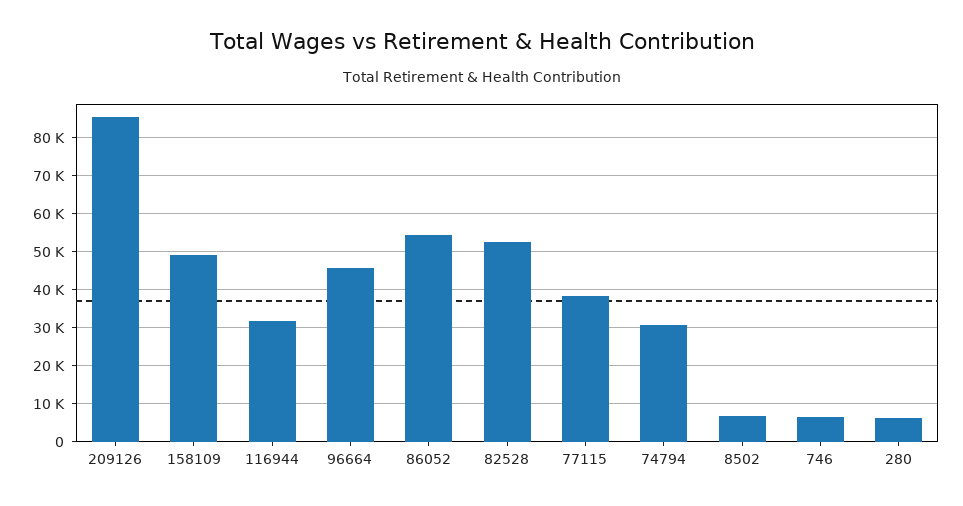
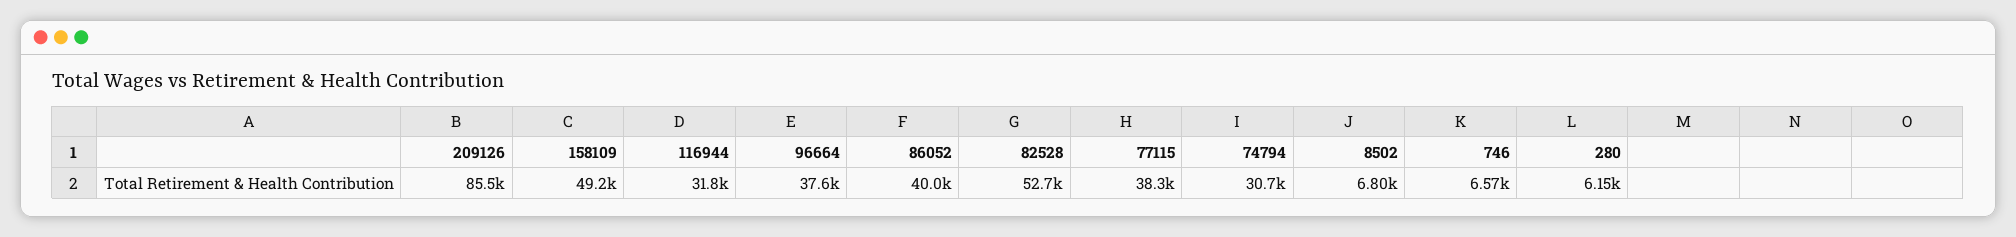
  {
    "209126": 85500,
    "158109": 49200,
    "116944": 31800,
-   "96664": 46000,
+   "96664": 37600,
-   "86052": 54000,
+   "86052": 40000,
    "82528": 52700,
    "77115": 38300,
    "74794": 30700,
    "8502": 6800,
    "746": 6570,
    "280": 6150
  }

